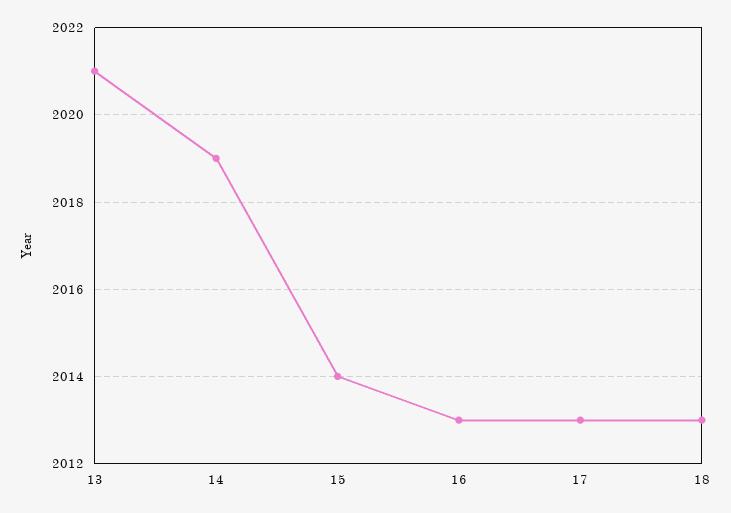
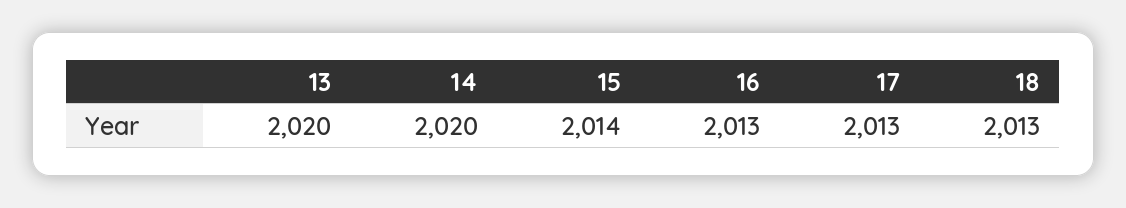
  {
-   "13": 2021,
+   "13": 2020,
-   "14": 2019,
+   "14": 2020,
    "15": 2014,
    "16": 2013,
    "17": 2013,
    "18": 2013
  }

